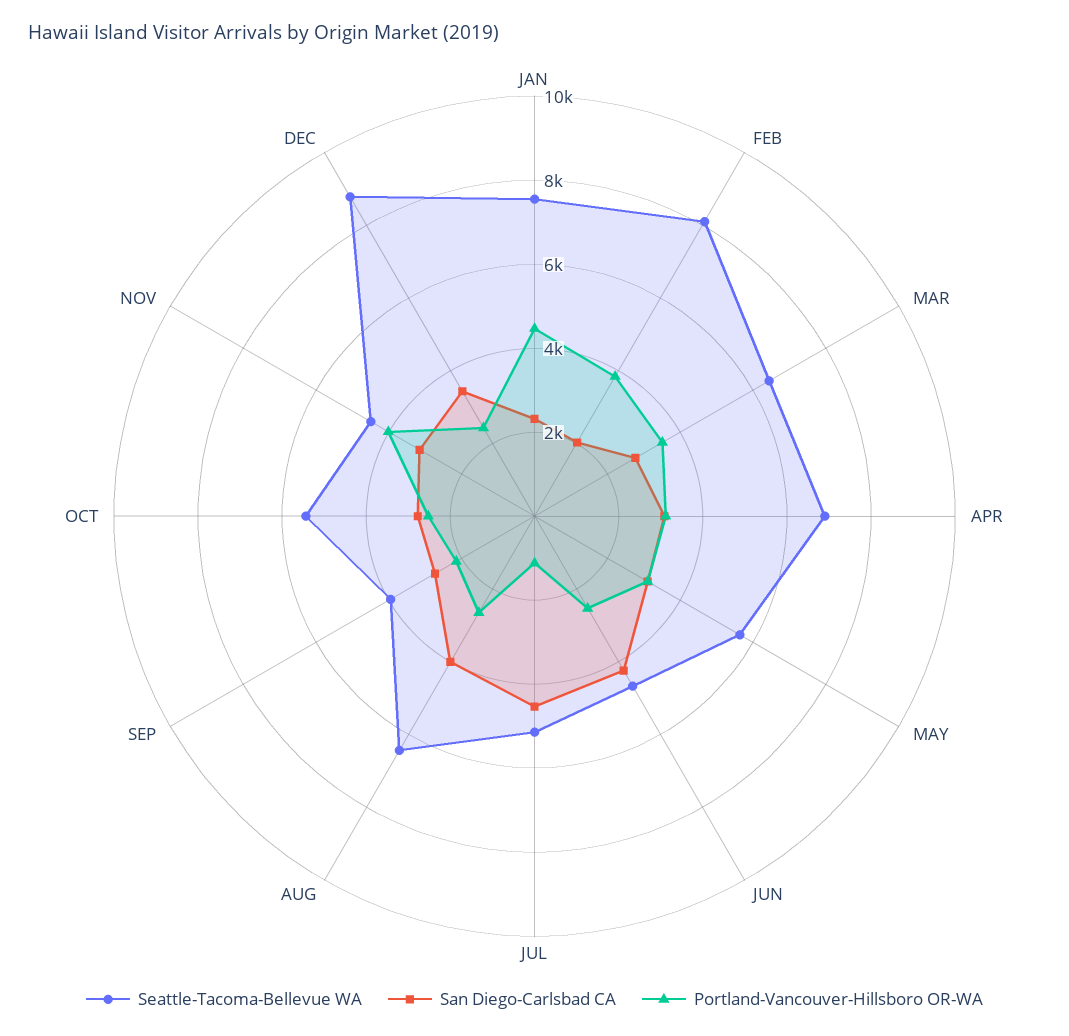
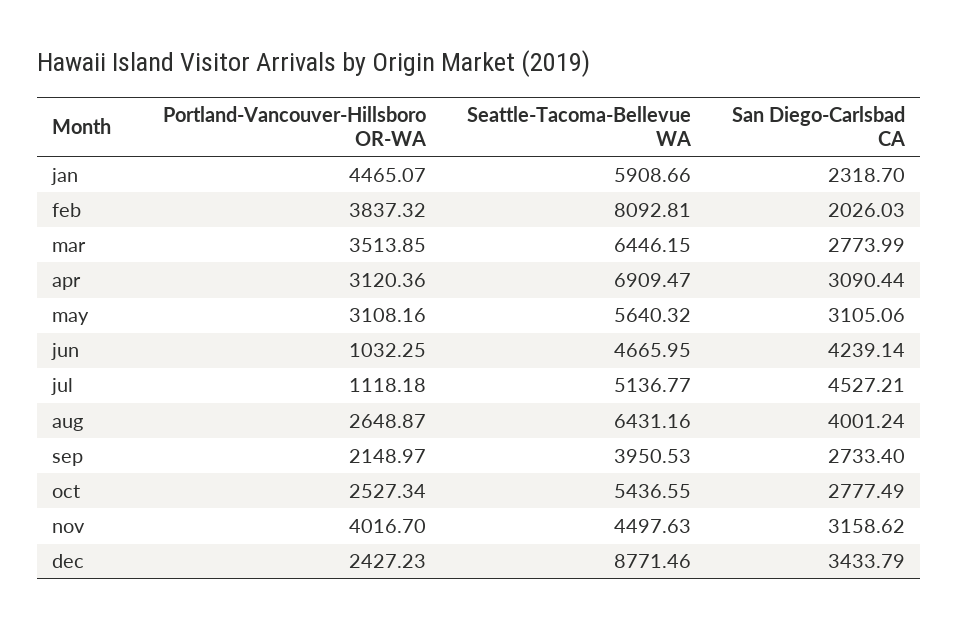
  {
    "Seattle-Tacoma-Bellevue WA": {
-     "JAN": 7500,
+     "JAN": 5908.66,
      "FEB": 8092.81,
      "MAR": 6446.15,
      "APR": 6909.47,
      "MAY": 5640.32,
      "JUN": 4665.95,
      "JUL": 5136.77,
      "AUG": 6431.16,
      "SEP": 3950.53,
      "OCT": 5436.55,
      "NOV": 4497.63,
      "DEC": 8771.46
    },
    "San Diego-Carlsbad CA": {
      "JAN": 2318.7,
      "FEB": 2026.03,
      "MAR": 2773.99,
      "APR": 3090.44,
      "MAY": 3105.06,
      "JUN": 4239.14,
      "JUL": 4527.21,
      "AUG": 4001.24,
      "SEP": 2733.4,
      "OCT": 2777.49,
      "NOV": 3158.62,
      "DEC": 3433.79
    },
    "Portland-Vancouver-Hillsboro OR-WA": {
      "JAN": 4465.07,
      "FEB": 3837.32,
      "MAR": 3513.85,
      "APR": 3120.36,
      "MAY": 3108.16,
-     "JUN": 2500,
+     "JUN": 1032.25,
      "JUL": 1118.18,
      "AUG": 2648.87,
      "SEP": 2148.97,
      "OCT": 2527.34,
      "NOV": 4016.7,
      "DEC": 2427.23
    }
  }

